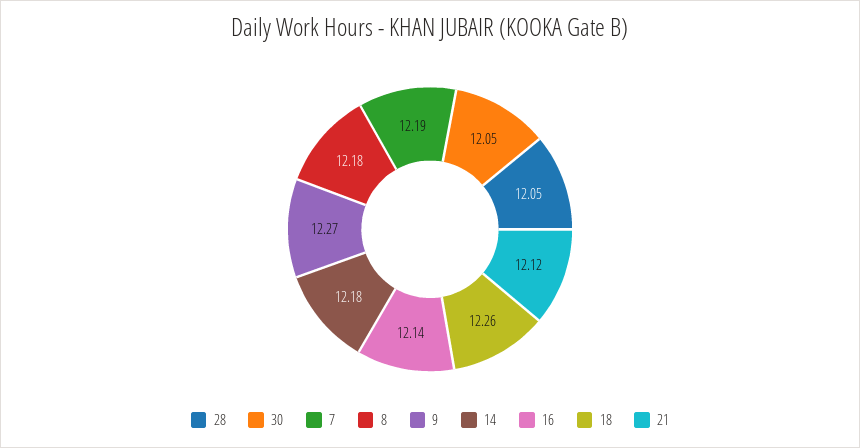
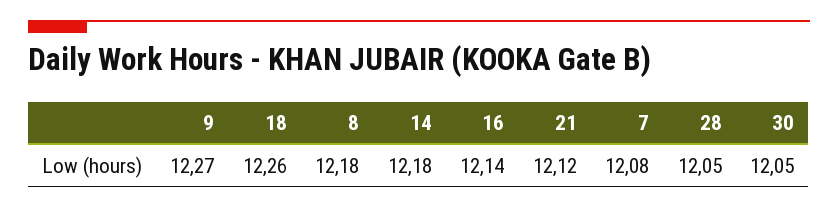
  {
    "28": 12.05,
    "30": 12.05,
-   "7": 12.19,
+   "7": 12.08,
    "8": 12.18,
    "9": 12.27,
    "14": 12.18,
    "16": 12.14,
    "18": 12.26,
    "21": 12.12
  }

